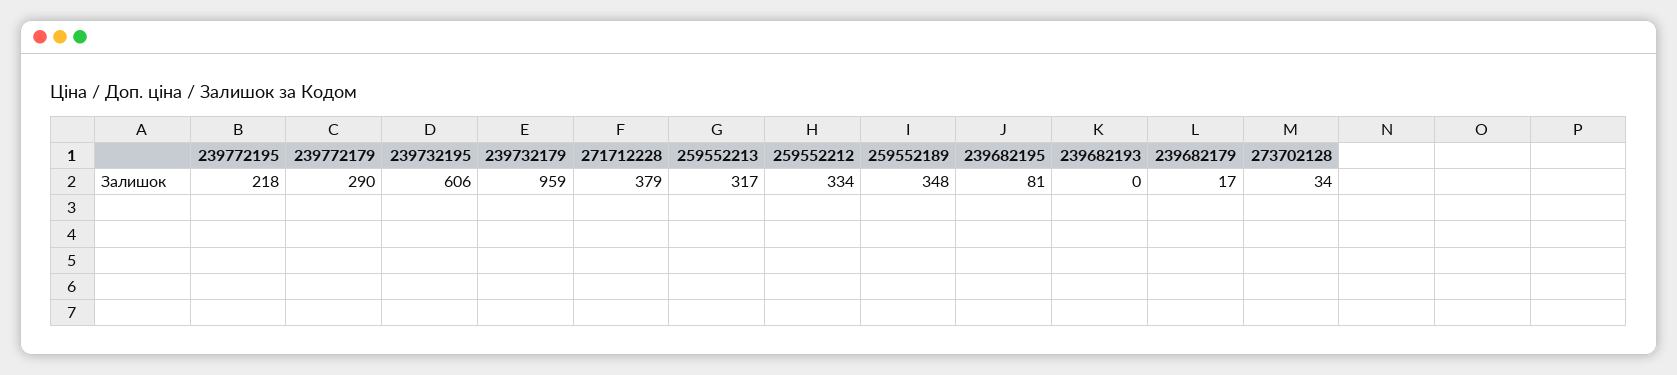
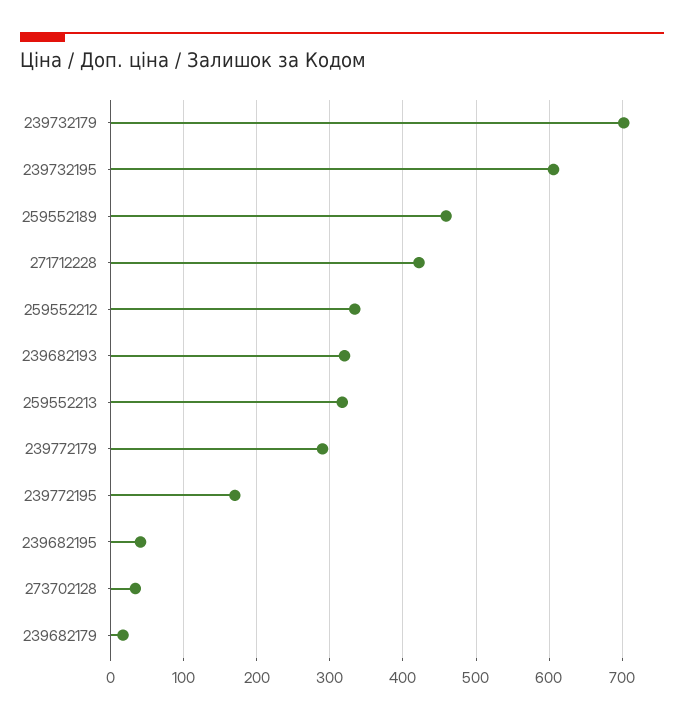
  {
-   "239772195": 218,
+   "239772195": 170,
    "239772179": 290,
    "239732195": 606,
-   "239732179": 959,
+   "239732179": 700,
-   "271712228": 379,
+   "271712228": 420,
    "259552213": 317,
    "259552212": 334,
-   "259552189": 348,
+   "259552189": 460,
-   "239682195": 81,
+   "239682195": 40,
-   "239682193": 0,
+   "239682193": 320,
    "239682179": 17,
    "273702128": 34
  }

